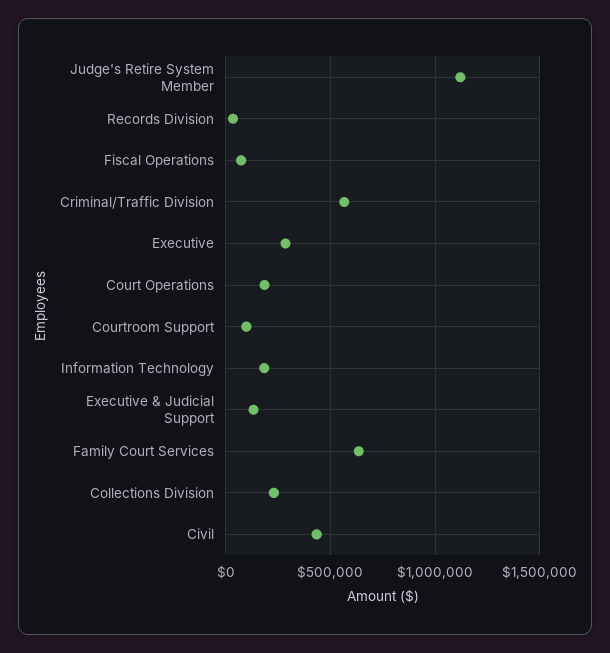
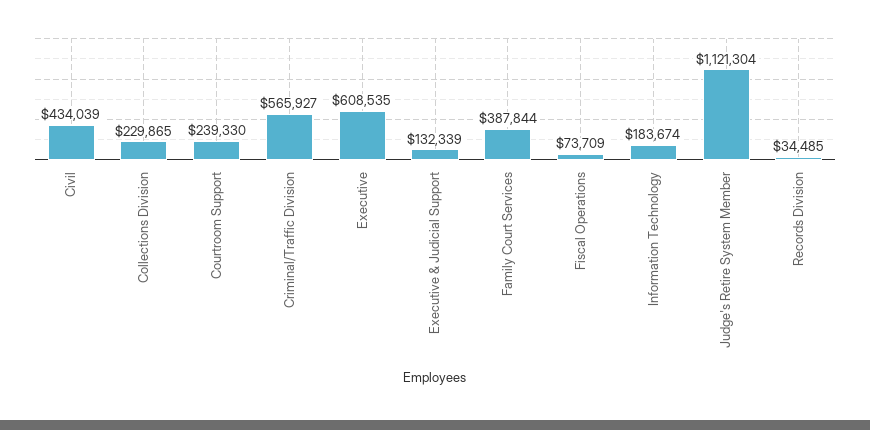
  {
    "Judge's Retire System Member": 1121304,
    "Records Division": 34485,
    "Fiscal Operations": 73709,
    "Criminal/Traffic Division": 565927,
-   "Executive": 300000,
+   "Executive": 608535,
-   "Court Operations": 200000,
-   "Courtroom Support": 100000,
+   "Courtroom Support": 239330,
    "Information Technology": 183674,
    "Executive & Judicial Support": 132339,
-   "Family Court Services": 650000,
+   "Family Court Services": 387844,
    "Collections Division": 229865,
    "Civil": 434039
  }

